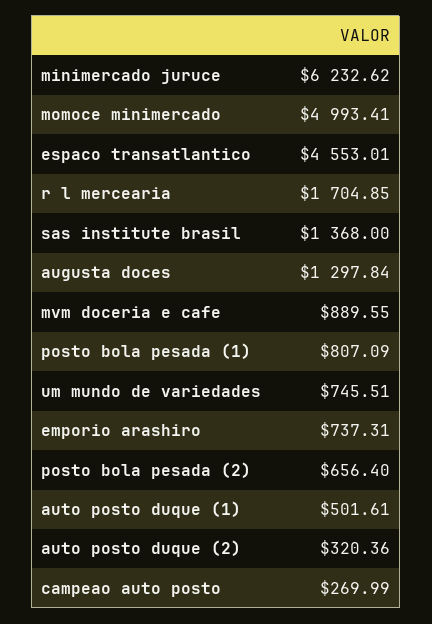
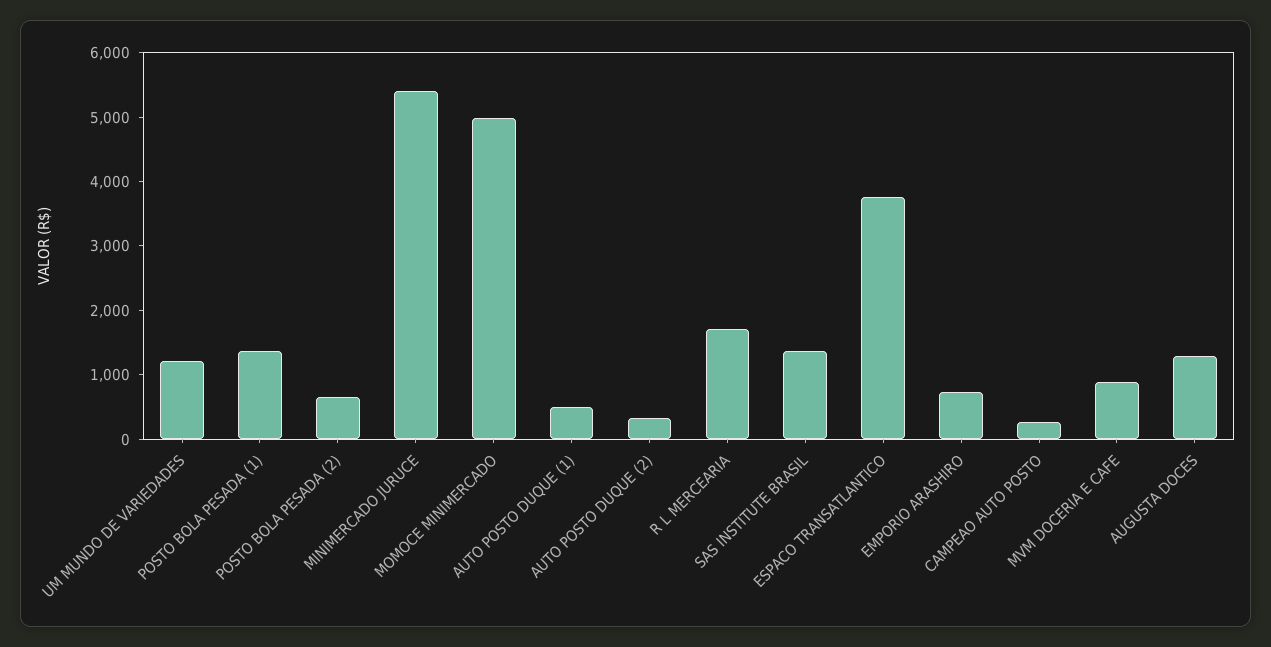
  {
-   "minimercado juruce": 6232.62,
+   "minimercado juruce": 5400,
    "momoce minimercado": 4993.41,
-   "espaco transatlantico": 4553.01,
+   "espaco transatlantico": 3800,
    "r l mercearia": 1704.85,
    "sas institute brasil": 1368,
    "augusta doces": 1297.84,
    "mvm doceria e cafe": 889.55,
-   "posto bola pesada (1)": 807.09,
+   "posto bola pesada (1)": 1400,
-   "um mundo de variedades": 745.51,
+   "um mundo de variedades": 1200,
    "emporio arashiro": 737.31,
    "posto bola pesada (2)": 656.4,
    "auto posto duque (1)": 501.61,
    "auto posto duque (2)": 320.36,
    "campeao auto posto": 269.99
  }

